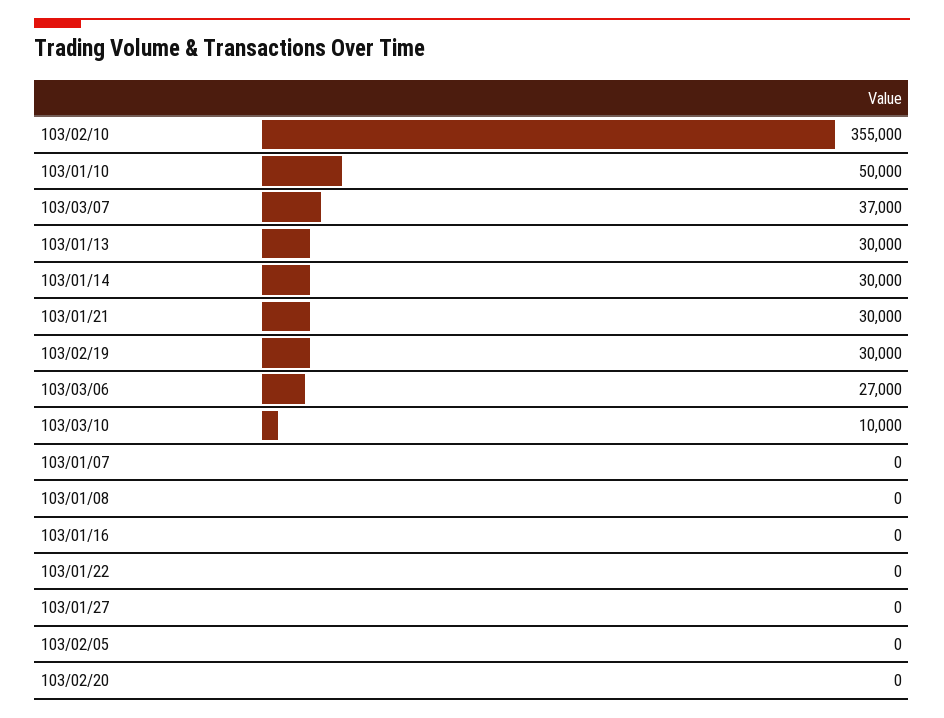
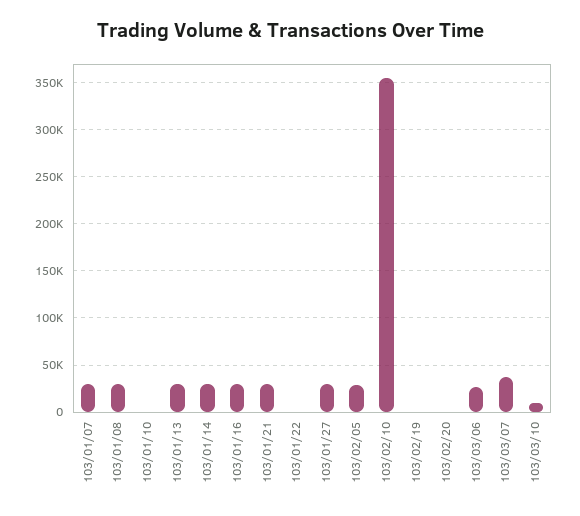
  {
    "103/02/10": 355000,
-   "103/01/10": 50000,
+   "103/01/10": 0,
    "103/03/07": 37000,
    "103/01/13": 30000,
    "103/01/14": 30000,
    "103/01/21": 30000,
-   "103/02/19": 30000,
+   "103/02/19": 0,
    "103/03/06": 27000,
    "103/03/10": 10000,
-   "103/01/07": 0,
+   "103/01/07": 30000,
-   "103/01/08": 0,
+   "103/01/08": 30000,
-   "103/01/16": 0,
+   "103/01/16": 30000,
    "103/01/22": 0,
-   "103/01/27": 0,
+   "103/01/27": 30000,
-   "103/02/05": 0,
+   "103/02/05": 30000,
    "103/02/20": 0
  }

